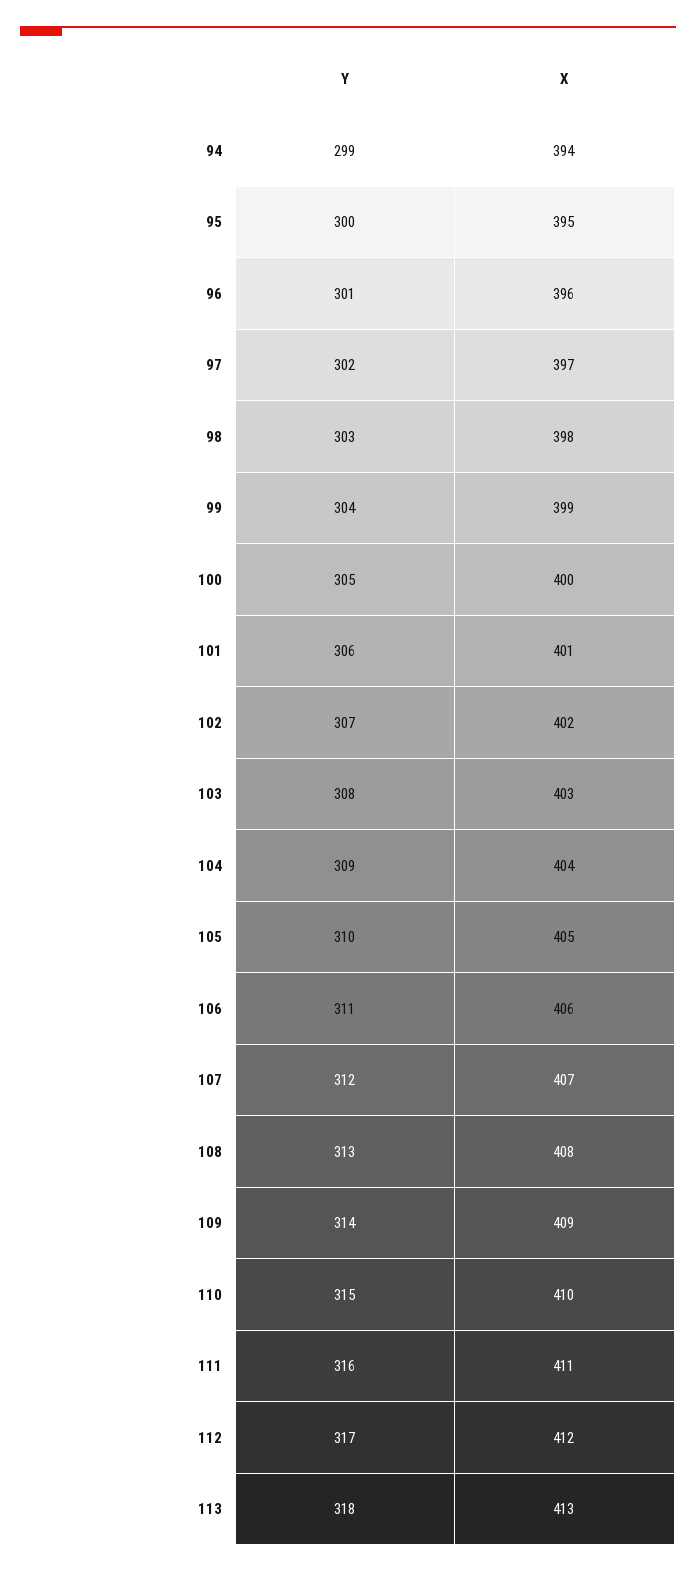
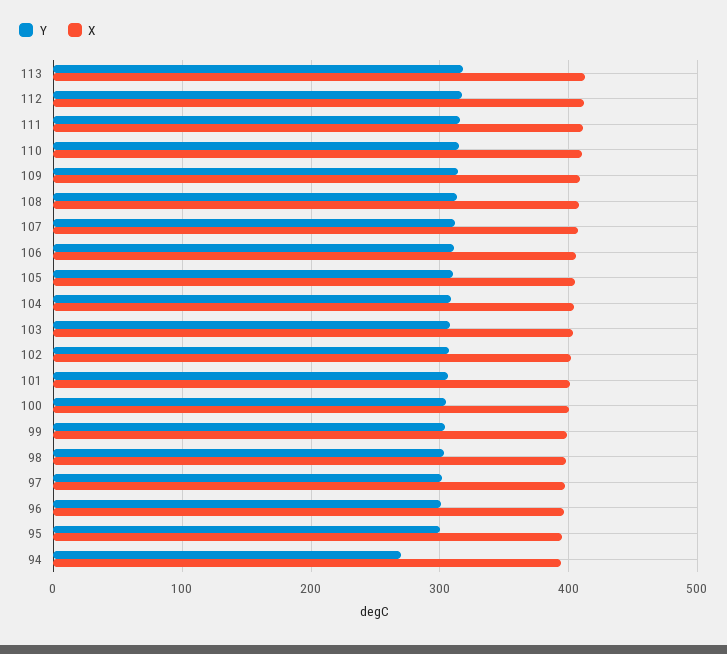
  {
    "Y": {
-     "94": 299,
+     "94": 270,
      "95": 300,
      "96": 301,
      "97": 302,
      "98": 303,
      "99": 304,
      "100": 305,
      "101": 306,
      "102": 307,
      "103": 308,
      "104": 309,
      "105": 310,
      "106": 311,
      "107": 312,
      "108": 313,
      "109": 314,
      "110": 315,
      "111": 316,
      "112": 317,
      "113": 318
    },
    "X": {
      "94": 394,
      "95": 395,
      "96": 396,
      "97": 397,
      "98": 398,
      "99": 399,
      "100": 400,
      "101": 401,
      "102": 402,
      "103": 403,
      "104": 404,
      "105": 405,
      "106": 406,
      "107": 407,
      "108": 408,
      "109": 409,
      "110": 410,
      "111": 411,
      "112": 412,
      "113": 413
    }
  }

